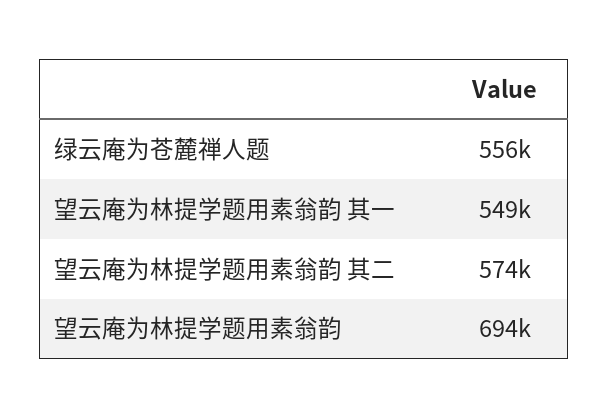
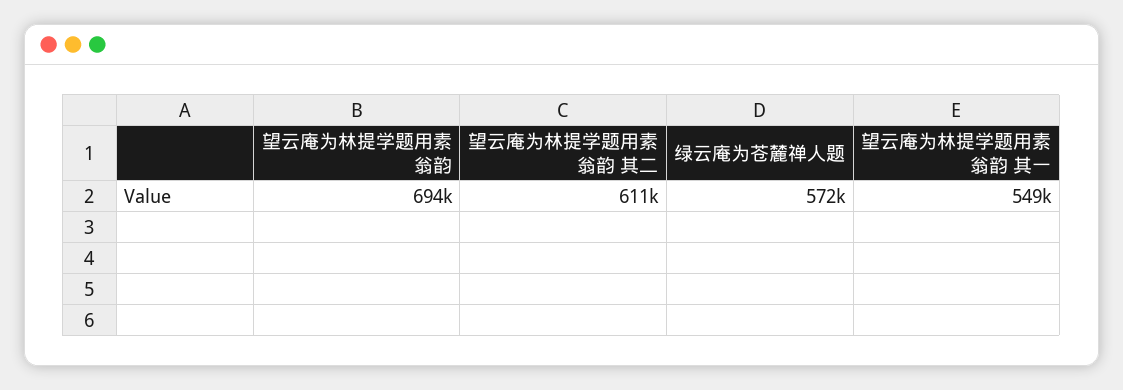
  {
-   "绿云庵为苍麓禅人题": 556000,
+   "绿云庵为苍麓禅人题": 572000,
    "望云庵为林提学题用素翁韵 其一": 549000,
-   "望云庵为林提学题用素翁韵 其二": 574000,
+   "望云庵为林提学题用素翁韵 其二": 611000,
    "望云庵为林提学题用素翁韵": 694000
  }

